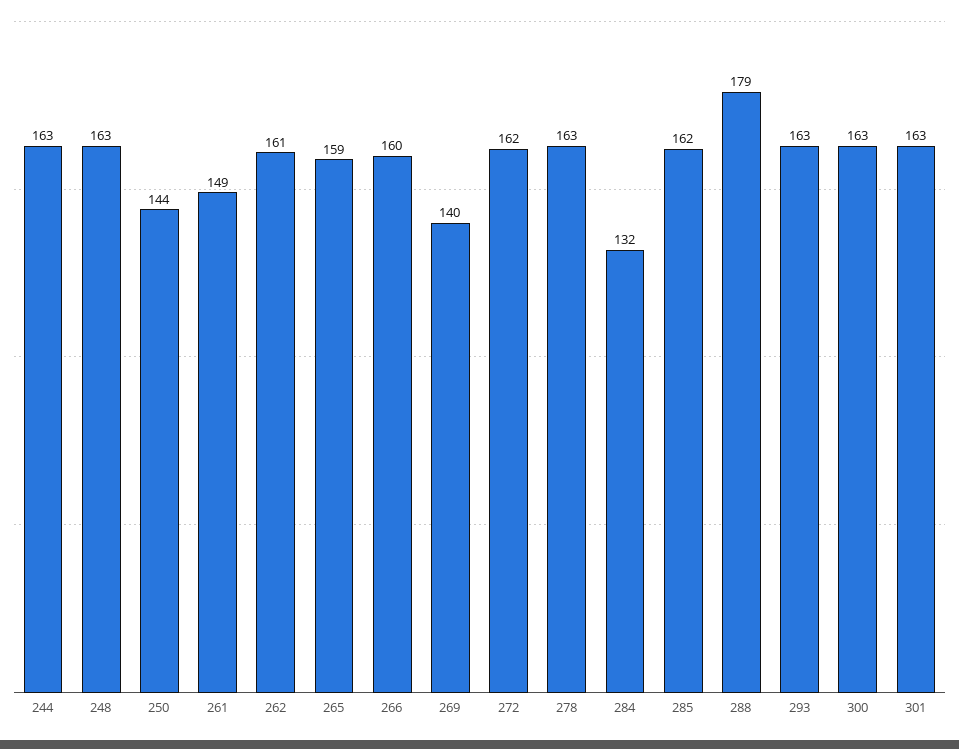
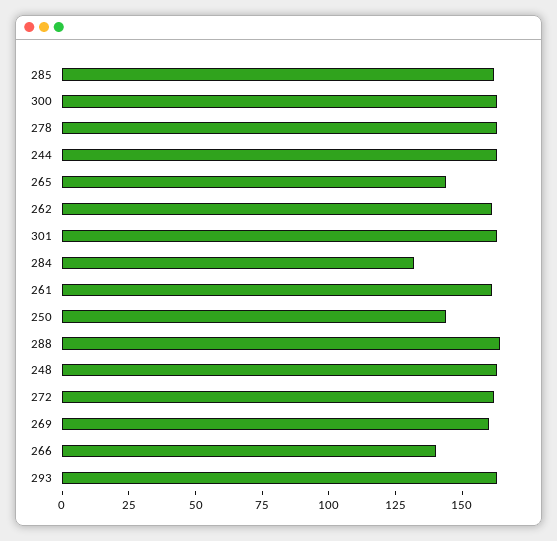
  {
    "244": 163,
    "248": 163,
    "250": 144,
-   "261": 149,
+   "261": 160,
    "262": 161,
-   "265": 159,
+   "265": 145,
-   "266": 160,
+   "266": 140,
-   "269": 140,
+   "269": 160,
    "272": 162,
    "278": 163,
    "284": 132,
    "285": 162,
-   "288": 179,
+   "288": 165,
    "293": 163,
    "300": 163,
    "301": 163
  }

